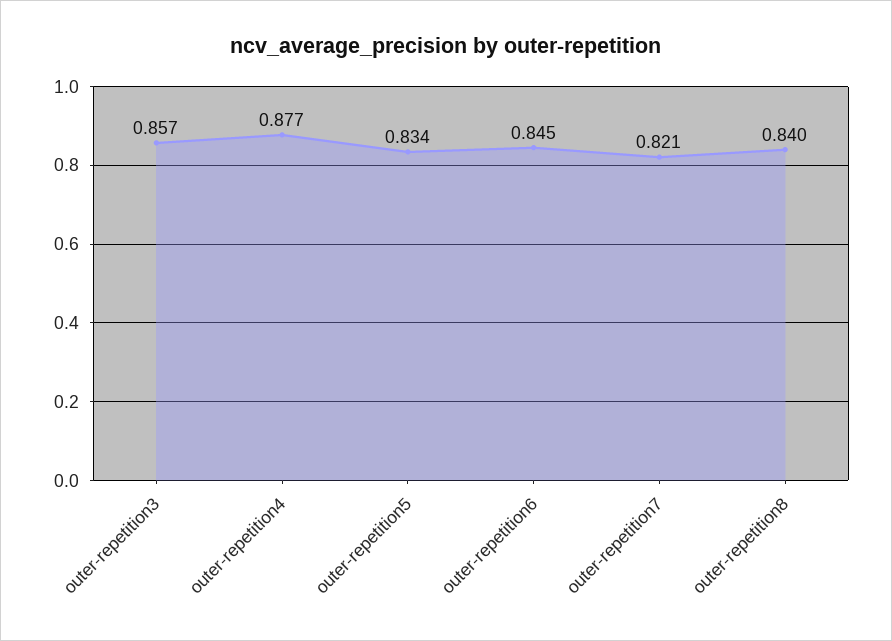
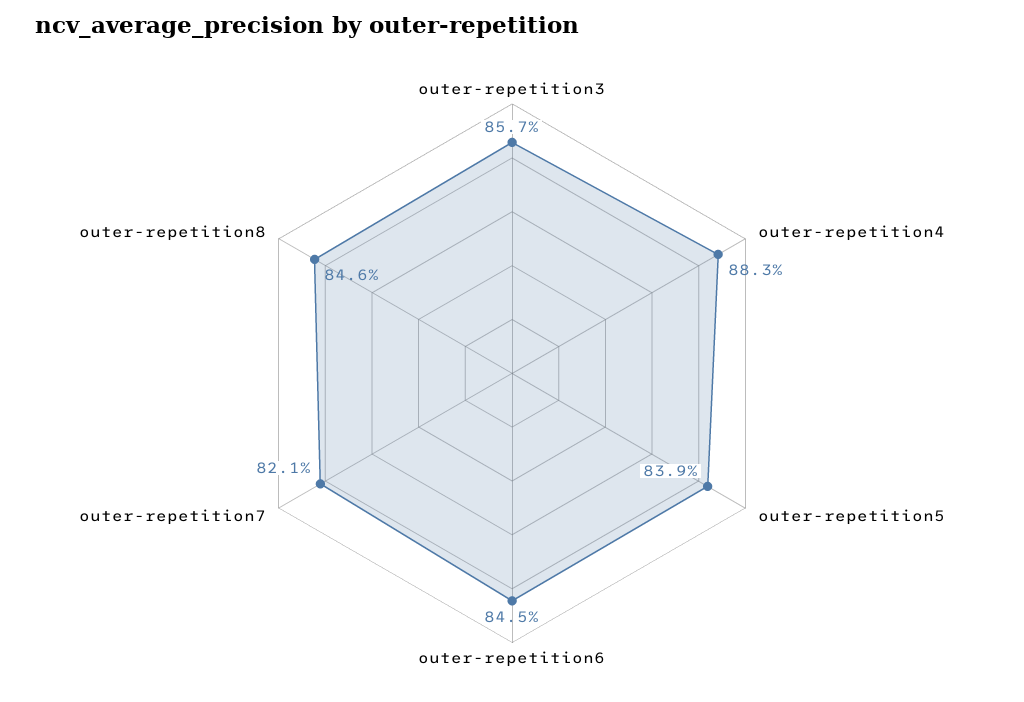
  {
    "outer-repetition3": 0.857,
-   "outer-repetition4": 0.877,
+   "outer-repetition4": 0.883,
-   "outer-repetition5": 0.834,
+   "outer-repetition5": 0.839,
    "outer-repetition6": 0.845,
    "outer-repetition7": 0.821,
-   "outer-repetition8": 0.84
+   "outer-repetition8": 0.846
  }

